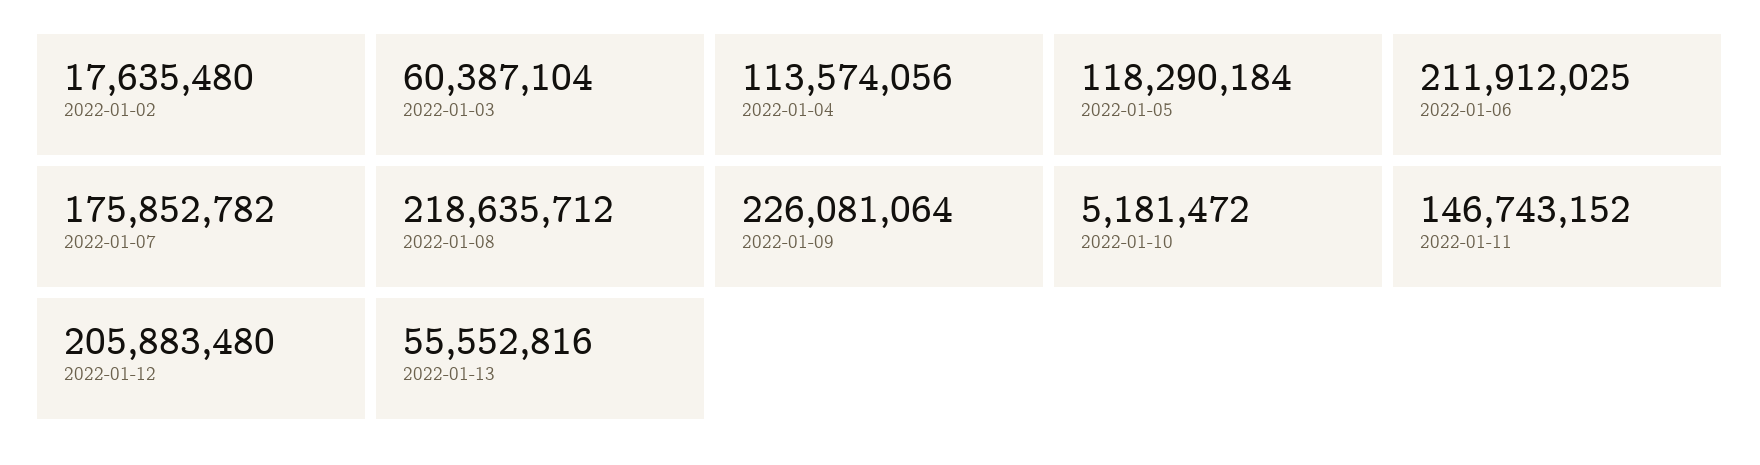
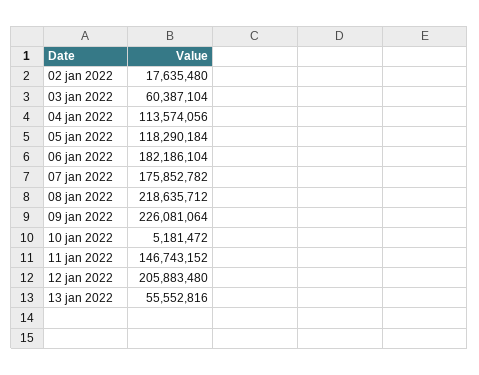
  {
    "2022-01-02": 17635480,
    "2022-01-03": 60387104,
    "2022-01-04": 113574056,
    "2022-01-05": 118290184,
-   "2022-01-06": 211912025,
+   "2022-01-06": 182186104,
    "2022-01-07": 175852782,
    "2022-01-08": 218635712,
    "2022-01-09": 226081064,
    "2022-01-10": 5181472,
    "2022-01-11": 146743152,
    "2022-01-12": 205883480,
    "2022-01-13": 55552816
  }

